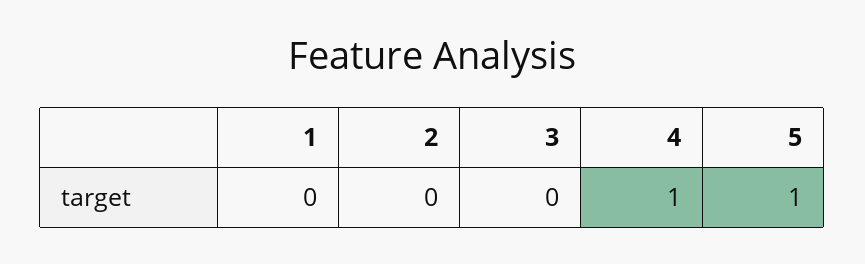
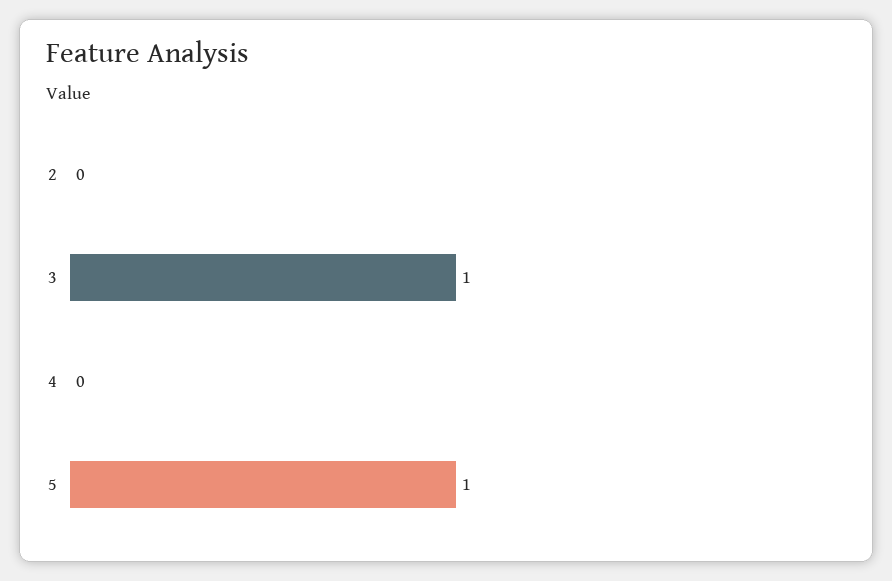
  {
-   "1": 0,
    "2": 0,
-   "3": 0,
+   "3": 1,
-   "4": 1,
+   "4": 0,
    "5": 1
  }

